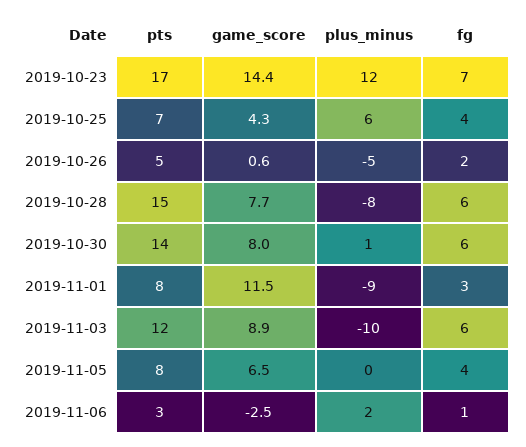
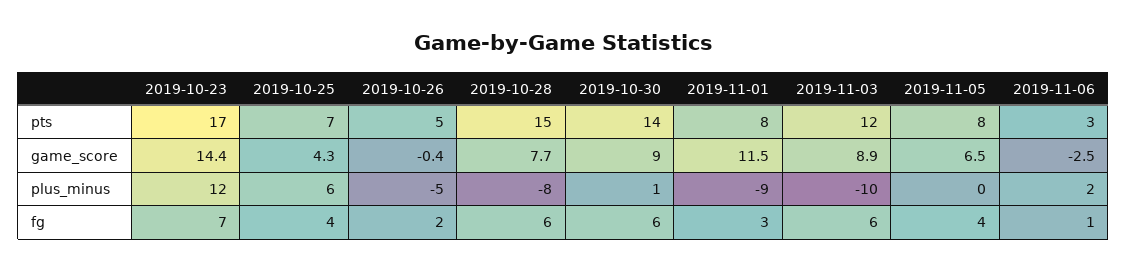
  {
    "pts": {
      "2019-10-23": 17,
      "2019-10-25": 7,
      "2019-10-26": 5,
      "2019-10-28": 15,
      "2019-10-30": 14,
      "2019-11-01": 8,
      "2019-11-03": 12,
      "2019-11-05": 8,
      "2019-11-06": 3
    },
    "game_score": {
      "2019-10-23": 14.4,
      "2019-10-25": 4.3,
-     "2019-10-26": 0.6,
+     "2019-10-26": -0.4,
      "2019-10-28": 7.7,
-     "2019-10-30": 8,
+     "2019-10-30": 9,
      "2019-11-01": 11.5,
      "2019-11-03": 8.9,
      "2019-11-05": 6.5,
      "2019-11-06": -2.5
    },
    "plus_minus": {
      "2019-10-23": 12,
      "2019-10-25": 6,
      "2019-10-26": -5,
      "2019-10-28": -8,
      "2019-10-30": 1,
      "2019-11-01": -9,
      "2019-11-03": -10,
      "2019-11-05": 0,
      "2019-11-06": 2
    },
    "fg": {
      "2019-10-23": 7,
      "2019-10-25": 4,
      "2019-10-26": 2,
      "2019-10-28": 6,
      "2019-10-30": 6,
      "2019-11-01": 3,
      "2019-11-03": 6,
      "2019-11-05": 4,
      "2019-11-06": 1
    }
  }

